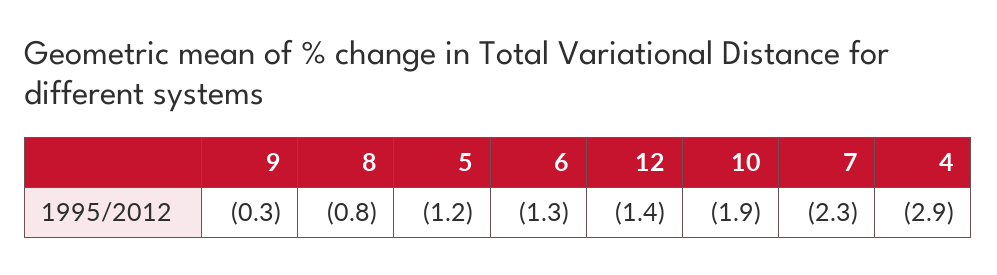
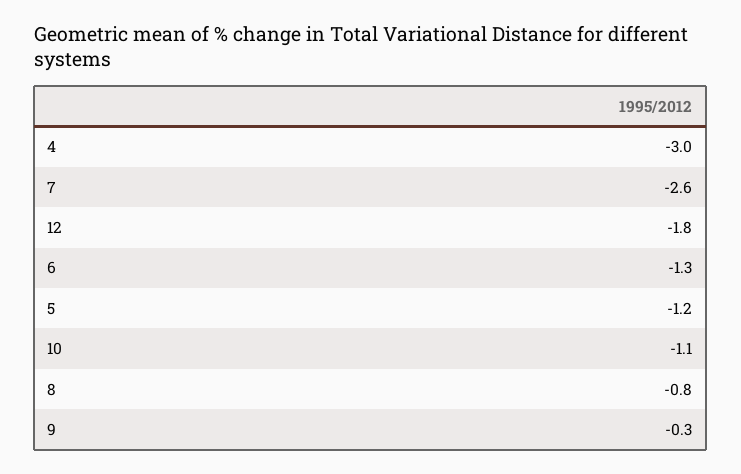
  {
    "9": -0.3,
    "8": -0.8,
    "5": -1.2,
    "6": -1.3,
-   "12": -1.4,
+   "12": -1.8,
-   "10": -1.9,
+   "10": -1.1,
-   "7": -2.3,
+   "7": -2.6,
-   "4": -2.9
+   "4": -3
  }

